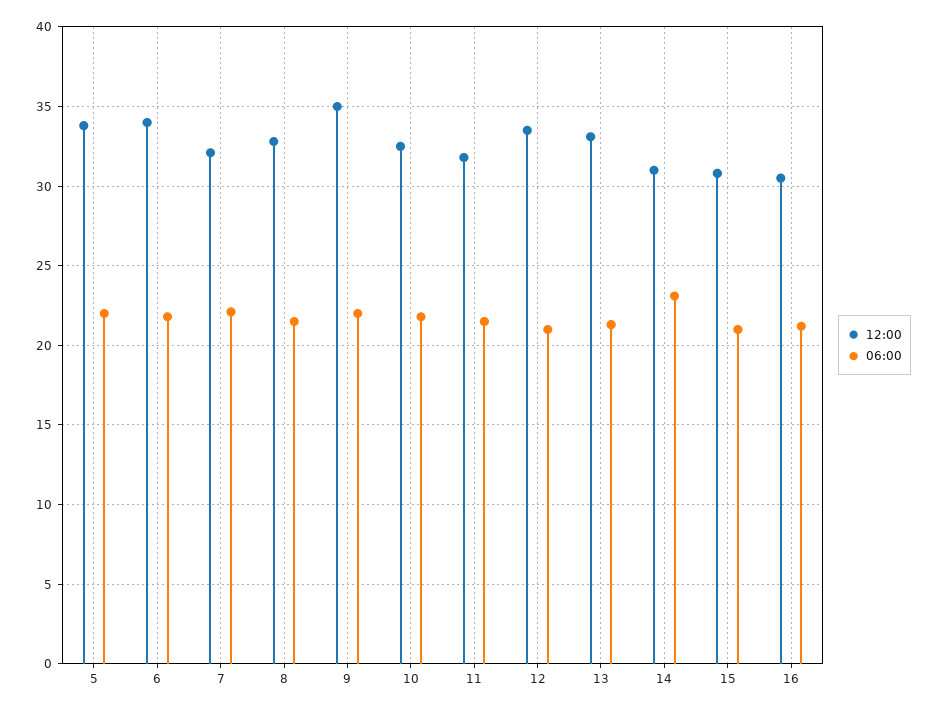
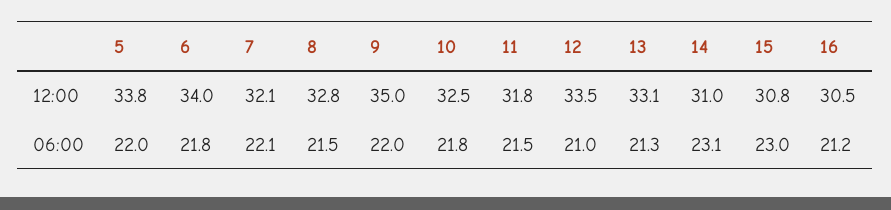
  {
    "12:00": {
      "5": 33.8,
      "6": 34,
      "7": 32.1,
      "8": 32.8,
      "9": 35,
      "10": 32.5,
      "11": 31.8,
      "12": 33.5,
      "13": 33.1,
      "14": 31,
      "15": 30.8,
      "16": 30.5
    },
    "06:00": {
      "5": 22,
      "6": 21.8,
      "7": 22.1,
      "8": 21.5,
      "9": 22,
      "10": 21.8,
      "11": 21.5,
      "12": 21,
      "13": 21.3,
      "14": 23.1,
-     "15": 21,
+     "15": 23,
      "16": 21.2
    }
  }

